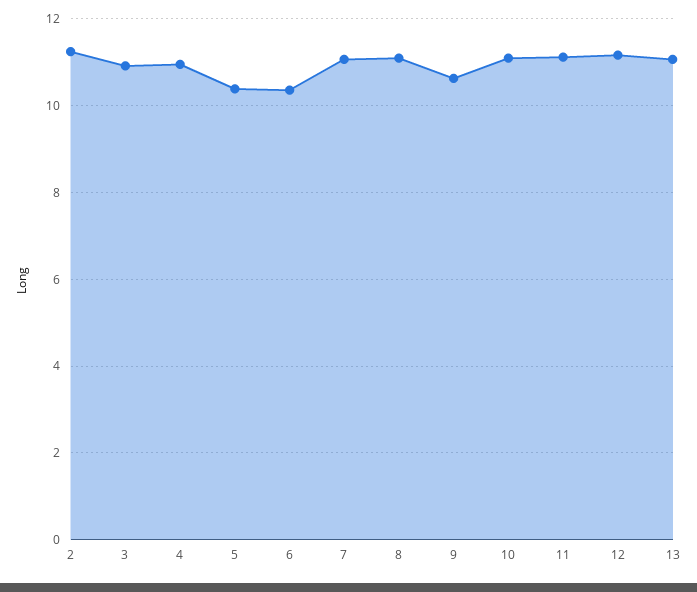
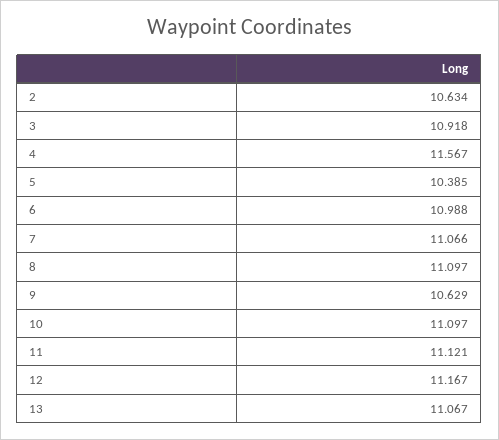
  {
-   "2": 11.2,
+   "2": 10.634,
    "3": 10.918,
-   "4": 11,
+   "4": 11.567,
    "5": 10.385,
-   "6": 10.4,
+   "6": 10.988,
    "7": 11.066,
    "8": 11.097,
    "9": 10.629,
    "10": 11.097,
    "11": 11.121,
    "12": 11.167,
    "13": 11.067
  }

